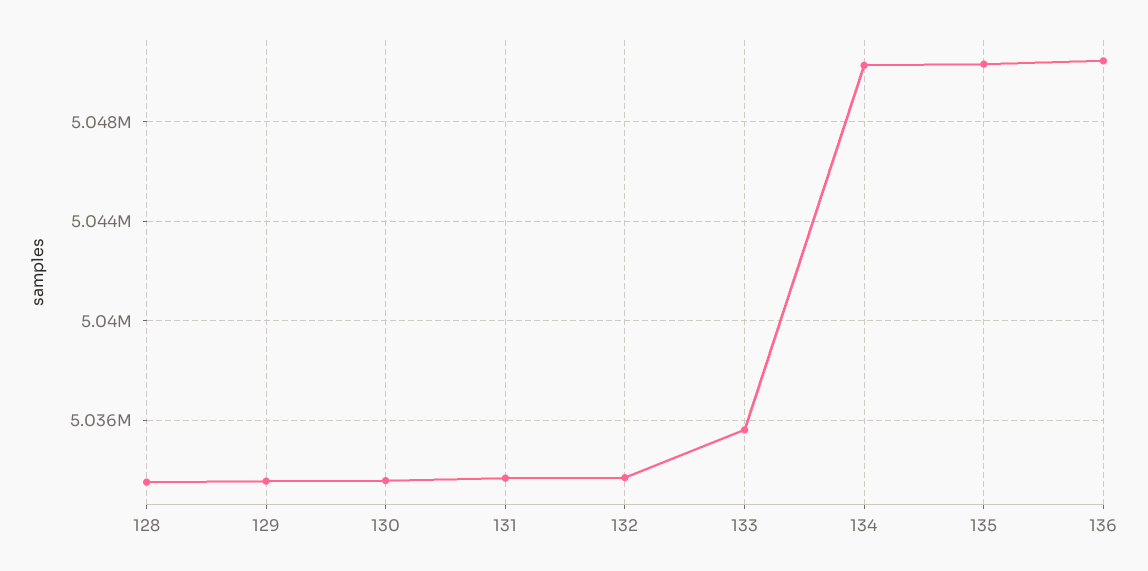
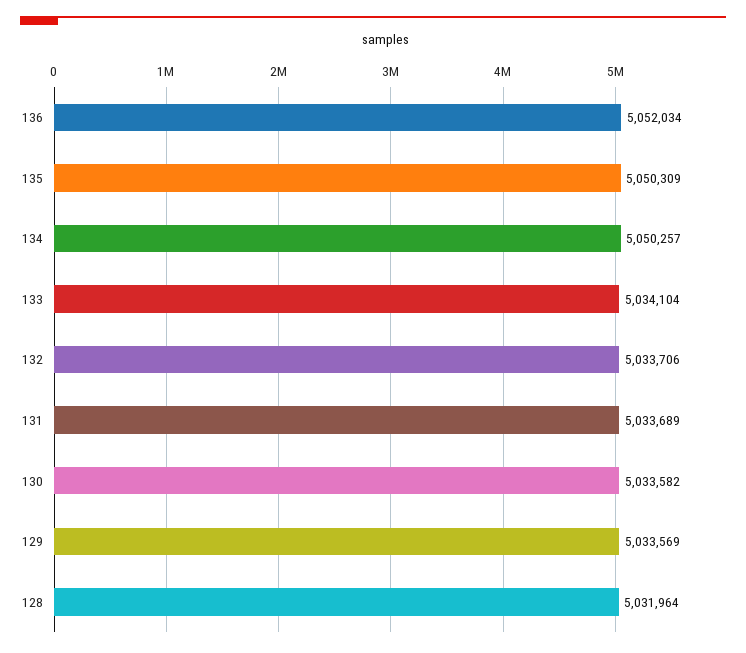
  {
-   "128": 5033500,
+   "128": 5031964,
    "129": 5033569,
    "130": 5033582,
    "131": 5033689,
    "132": 5033706,
-   "133": 5035500,
+   "133": 5034104,
    "134": 5050257,
    "135": 5050309,
-   "136": 5050500
+   "136": 5052034
  }

